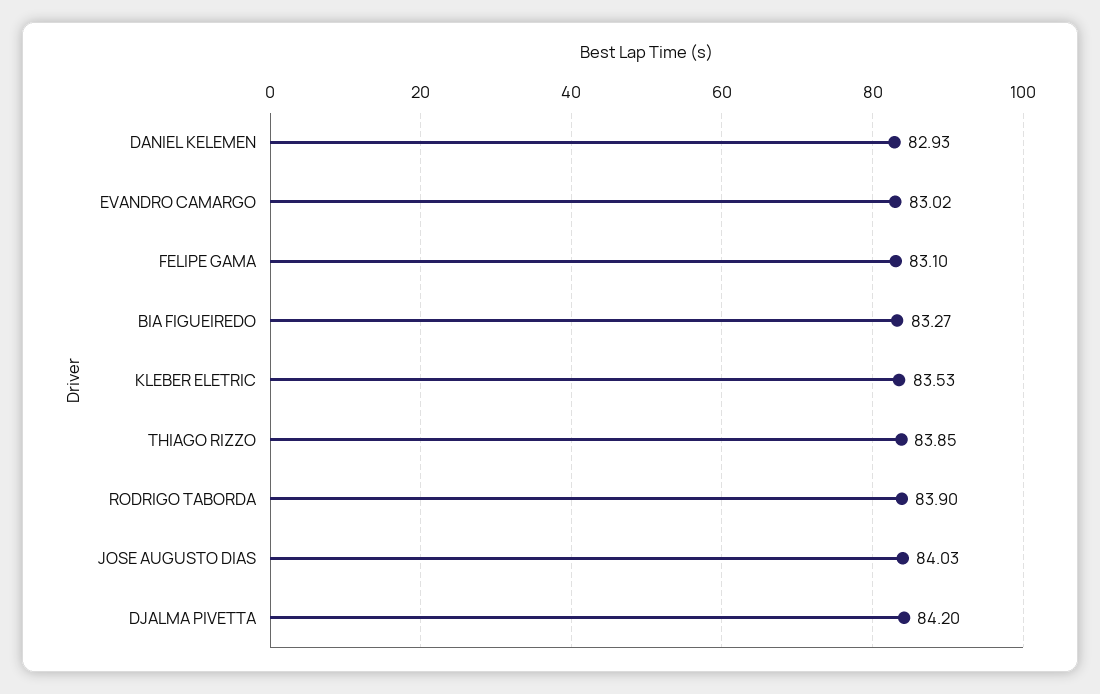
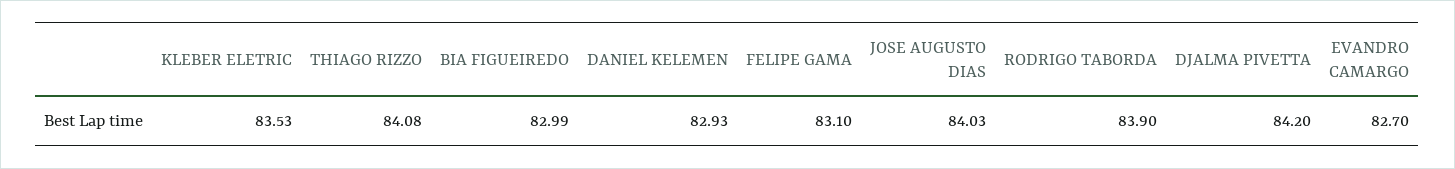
  {
    "DANIEL KELEMEN": 82.93,
-   "EVANDRO CAMARGO": 83.02,
+   "EVANDRO CAMARGO": 82.7,
    "FELIPE GAMA": 83.1,
-   "BIA FIGUEIREDO": 83.27,
+   "BIA FIGUEIREDO": 82.99,
    "KLEBER ELETRIC": 83.53,
-   "THIAGO RIZZO": 83.85,
+   "THIAGO RIZZO": 84.08,
    "RODRIGO TABORDA": 83.9,
    "JOSE AUGUSTO DIAS": 84.03,
    "DJALMA PIVETTA": 84.2
  }

